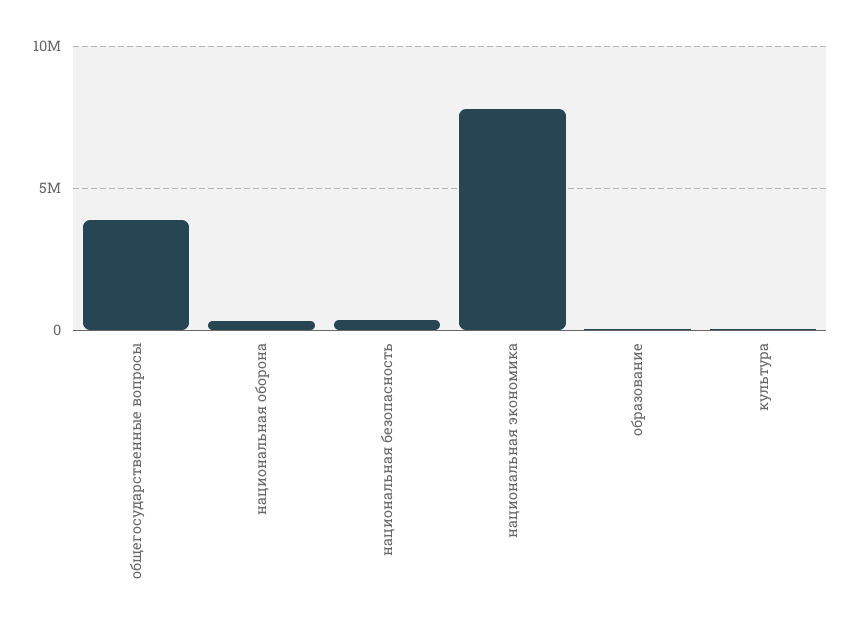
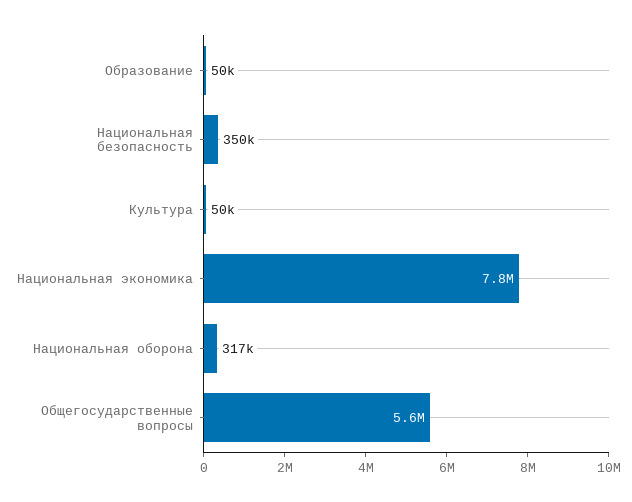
  {
-   "общегосударственные вопросы": 4000000,
+   "общегосударственные вопросы": 5600000,
    "национальная оборона": 317000,
    "национальная безопасность": 350000,
    "национальная экономика": 7800000,
    "образование": 50000,
    "культура": 50000
  }

